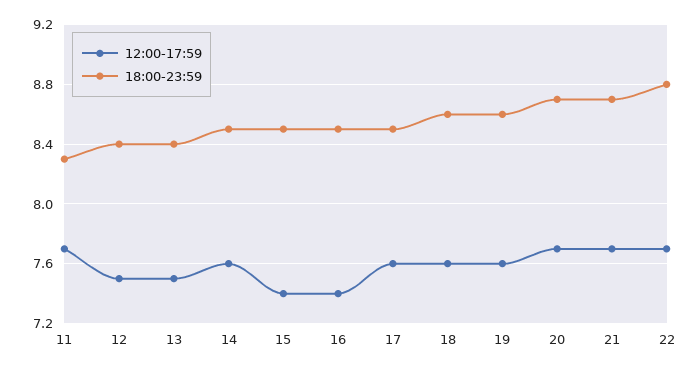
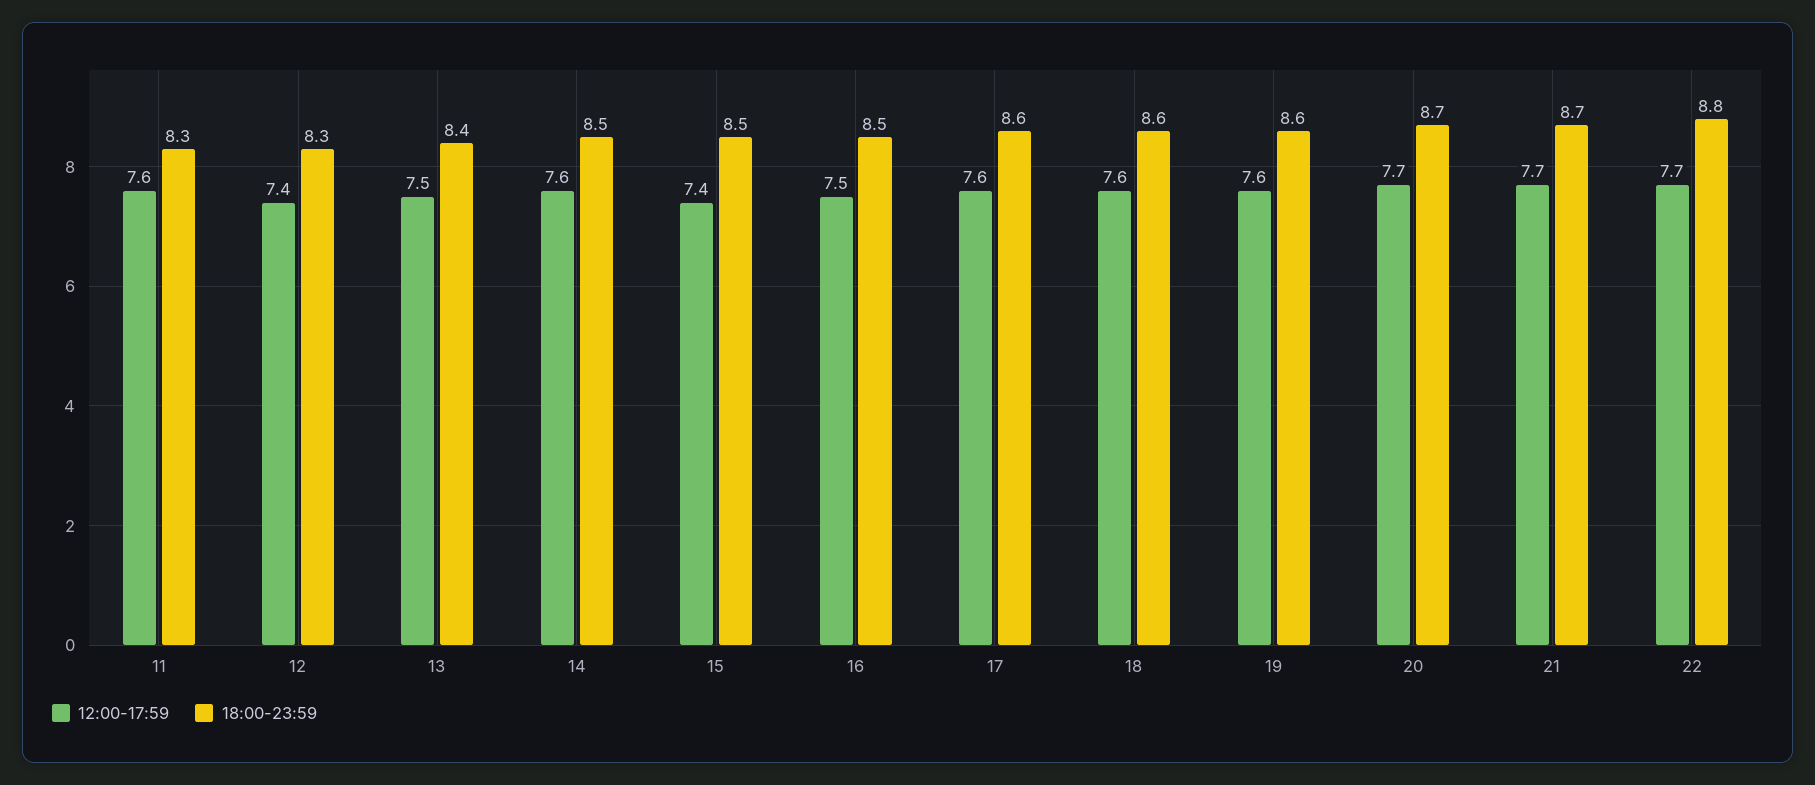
  {
    "12:00-17:59": {
-     "11": 7.7,
+     "11": 7.6,
-     "12": 7.5,
+     "12": 7.4,
      "13": 7.5,
      "14": 7.6,
      "15": 7.4,
-     "16": 7.4,
+     "16": 7.5,
      "17": 7.6,
      "18": 7.6,
      "19": 7.6,
      "20": 7.7,
      "21": 7.7,
      "22": 7.7
    },
    "18:00-23:59": {
      "11": 8.3,
-     "12": 8.4,
+     "12": 8.3,
      "13": 8.4,
      "14": 8.5,
      "15": 8.5,
      "16": 8.5,
-     "17": 8.5,
+     "17": 8.6,
      "18": 8.6,
      "19": 8.6,
      "20": 8.7,
      "21": 8.7,
      "22": 8.8
    }
  }

